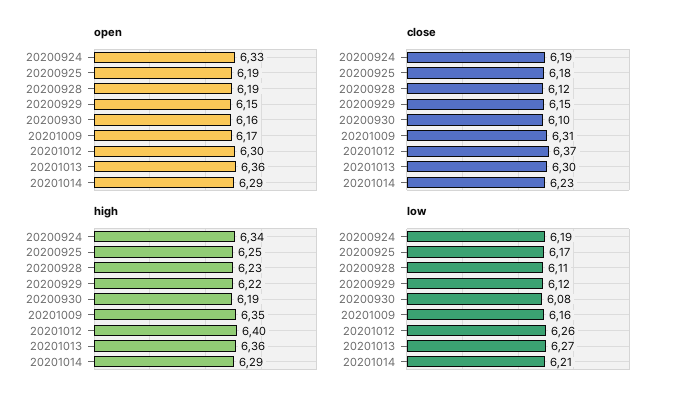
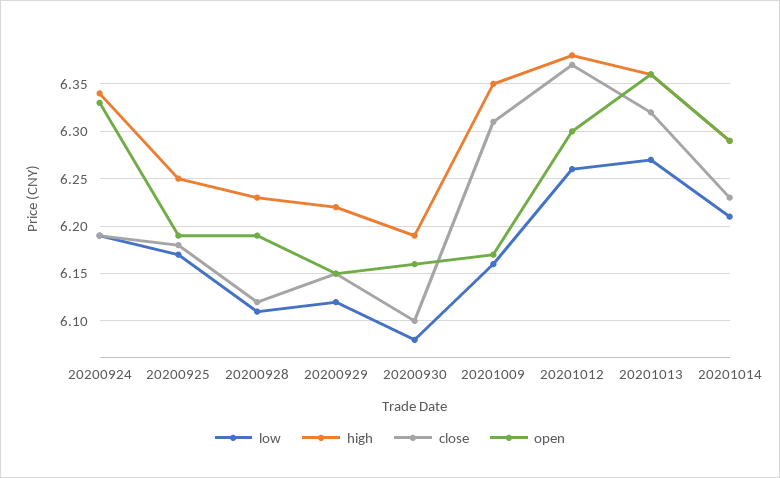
  {
    "open": {
      "20200924": 6.33,
      "20200925": 6.19,
      "20200928": 6.19,
      "20200929": 6.15,
      "20200930": 6.16,
      "20201009": 6.17,
      "20201012": 6.3,
      "20201013": 6.36,
      "20201014": 6.29
    },
    "close": {
      "20200924": 6.19,
      "20200925": 6.18,
      "20200928": 6.12,
      "20200929": 6.15,
      "20200930": 6.1,
      "20201009": 6.31,
      "20201012": 6.37,
-     "20201013": 6.3,
+     "20201013": 6.32,
      "20201014": 6.23
    },
    "high": {
      "20200924": 6.34,
      "20200925": 6.25,
      "20200928": 6.23,
      "20200929": 6.22,
      "20200930": 6.19,
      "20201009": 6.35,
-     "20201012": 6.4,
+     "20201012": 6.38,
      "20201013": 6.36,
      "20201014": 6.29
    },
    "low": {
      "20200924": 6.19,
      "20200925": 6.17,
      "20200928": 6.11,
      "20200929": 6.12,
      "20200930": 6.08,
      "20201009": 6.16,
      "20201012": 6.26,
      "20201013": 6.27,
      "20201014": 6.21
    }
  }

